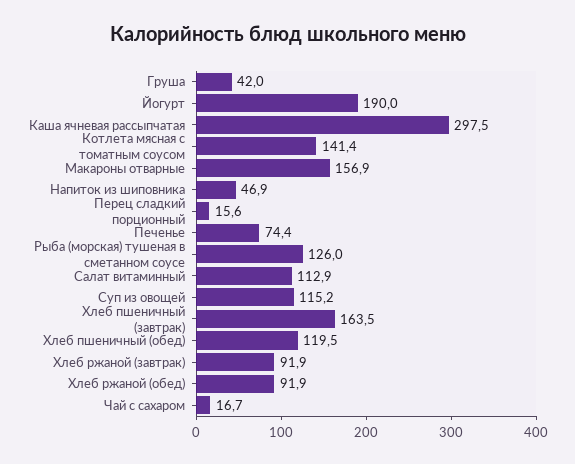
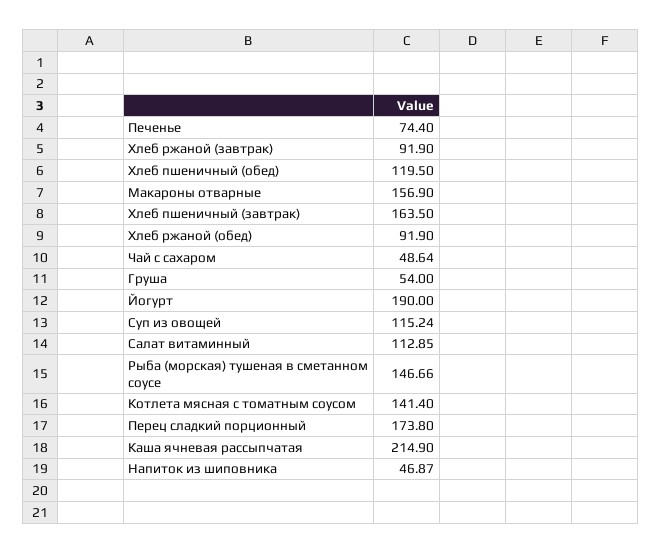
  {
-   "Груша": 42,
+   "Груша": 54,
    "Йогурт": 190,
-   "Каша ячневая рассыпчатая": 297.5,
+   "Каша ячневая рассыпчатая": 214.9,
    "Котлета мясная c томатным соусом": 141.4,
    "Макароны отварные": 156.9,
    "Напиток из шиповника": 46.87,
-   "Перец сладкий порционный": 15.6,
+   "Перец сладкий порционный": 173.8,
    "Печенье": 74.4,
-   "Рыба (морская) тушеная в сметанном соусе": 126,
+   "Рыба (морская) тушеная в сметанном соусе": 146.66,
    "Салат витаминный": 112.85,
    "Суп из овощей": 115.24,
    "Хлеб пшеничный (завтрак)": 163.5,
    "Хлеб пшеничный (обед)": 119.5,
    "Хлеб ржаной (завтрак)": 91.9,
    "Хлеб ржаной (обед)": 91.9,
-   "Чай с сахаром": 16.7
+   "Чай с сахаром": 48.64
  }

